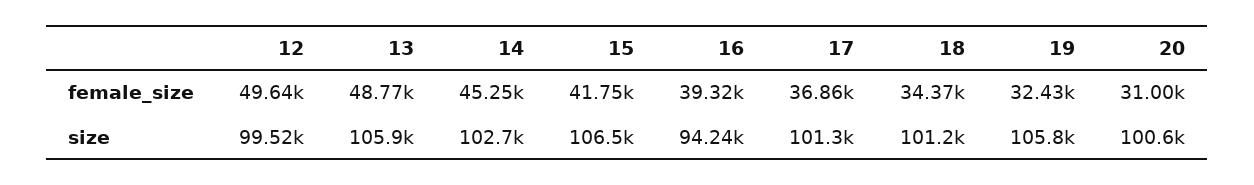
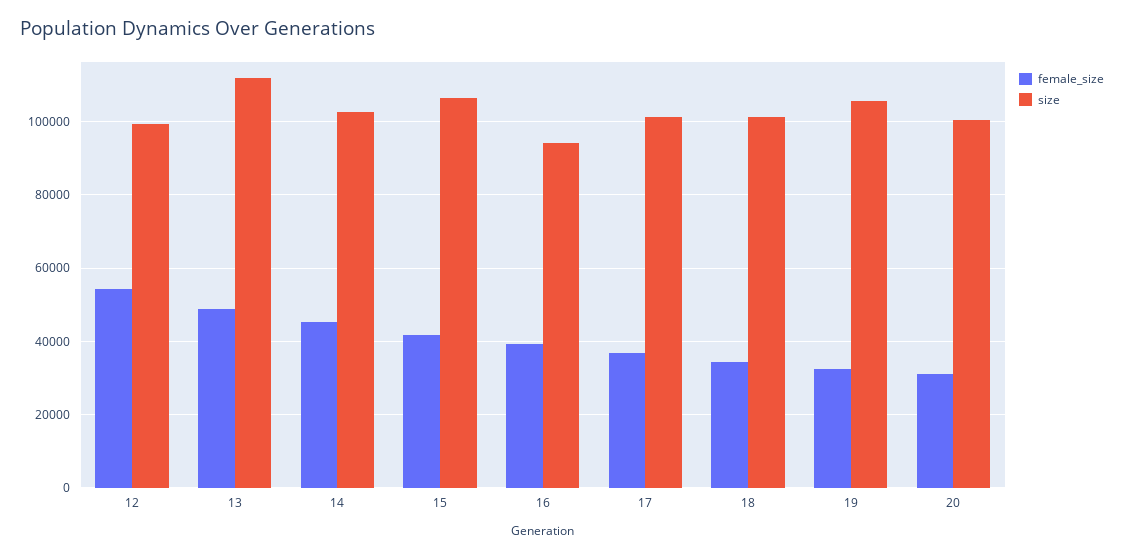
  {
    "female_size": {
-     "12": 49640,
+     "12": 54000,
      "13": 48770,
      "14": 45250,
      "15": 41750,
      "16": 39320,
      "17": 36860,
      "18": 34370,
      "19": 32430,
      "20": 31000
    },
    "size": {
      "12": 99520,
-     "13": 105900,
+     "13": 112000,
      "14": 102700,
      "15": 106500,
      "16": 94240,
      "17": 101300,
      "18": 101200,
      "19": 105800,
      "20": 100600
    }
  }

